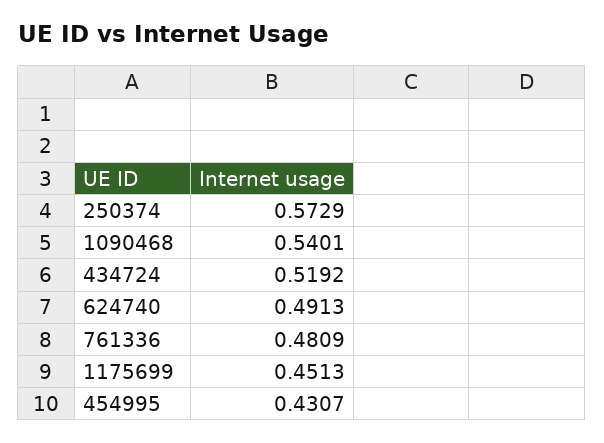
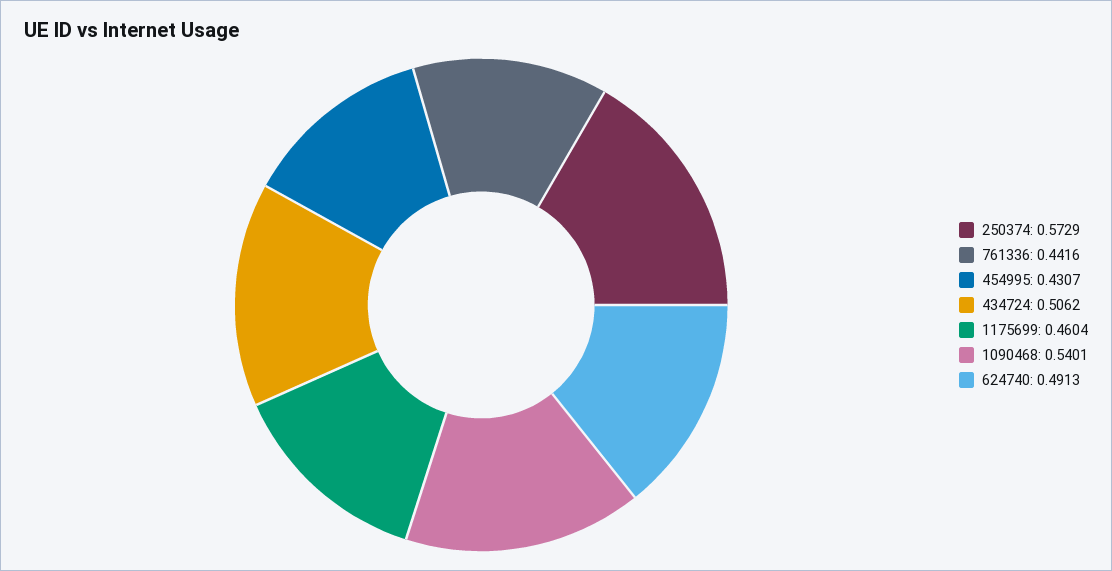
  {
    "250374": 0.5729,
    "1090468": 0.5401,
-   "434724": 0.5192,
+   "434724": 0.5062,
    "624740": 0.4913,
-   "761336": 0.4809,
+   "761336": 0.4416,
-   "1175699": 0.4513,
+   "1175699": 0.4604,
    "454995": 0.4307
  }

